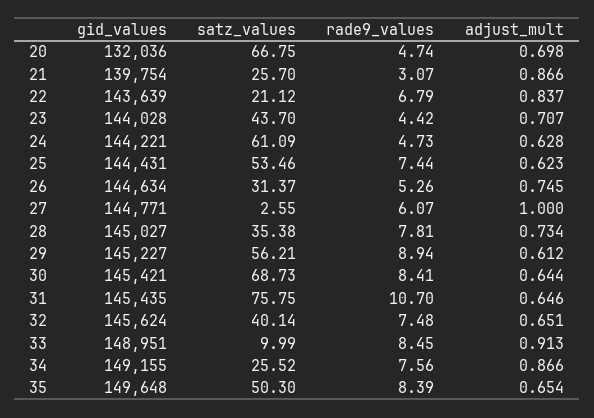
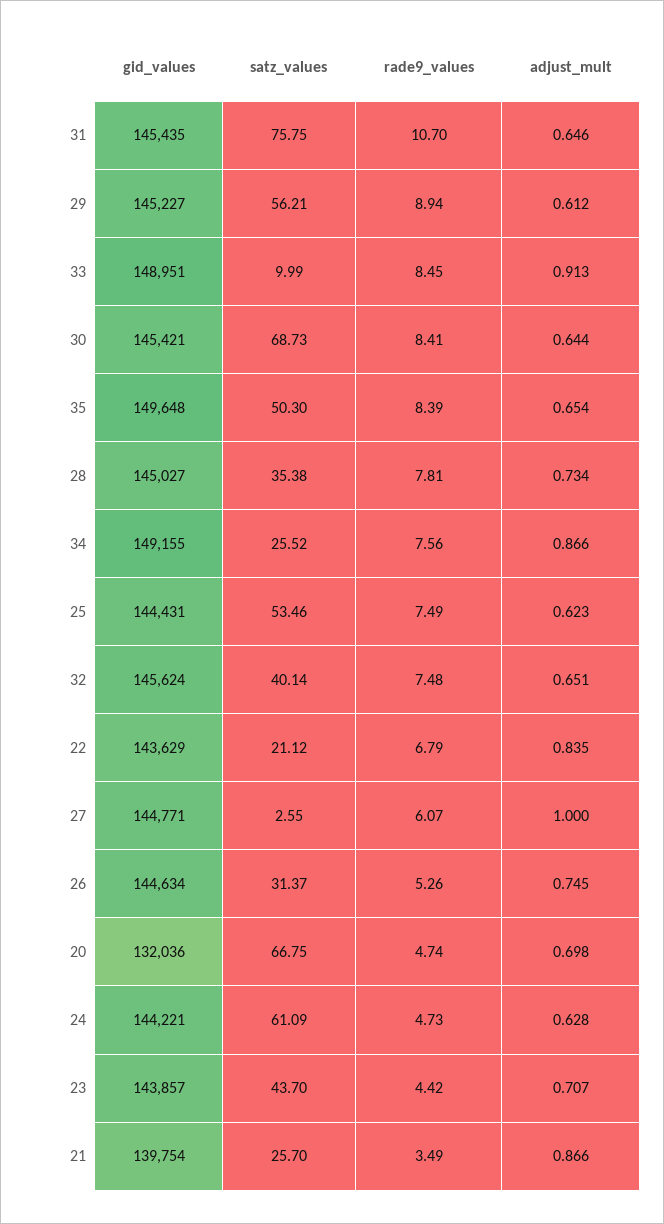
  {
    "gid_values": {
      "20": 132036,
      "21": 139754,
-     "22": 143639,
+     "22": 143629,
-     "23": 144028,
+     "23": 143857,
      "24": 144221,
      "25": 144431,
      "26": 144634,
      "27": 144771,
      "28": 145027,
      "29": 145227,
      "30": 145421,
      "31": 145435,
      "32": 145624,
      "33": 148951,
      "34": 149155,
      "35": 149648
    },
    "satz_values": {
      "20": 66.75,
      "21": 25.7,
      "22": 21.12,
      "23": 43.7,
      "24": 61.09,
      "25": 53.46,
      "26": 31.37,
      "27": 2.55,
      "28": 35.38,
      "29": 56.21,
      "30": 68.73,
      "31": 75.75,
      "32": 40.14,
      "33": 9.99,
      "34": 25.52,
      "35": 50.3
    },
    "rade9_values": {
      "20": 4.74,
-     "21": 3.07,
+     "21": 3.49,
      "22": 6.79,
      "23": 4.42,
      "24": 4.73,
-     "25": 7.44,
+     "25": 7.49,
      "26": 5.26,
      "27": 6.07,
      "28": 7.81,
      "29": 8.94,
      "30": 8.41,
      "31": 10.7,
      "32": 7.48,
      "33": 8.45,
      "34": 7.56,
      "35": 8.39
    },
    "adjust_mult": {
      "20": 0.698,
      "21": 0.866,
-     "22": 0.837,
+     "22": 0.835,
      "23": 0.707,
      "24": 0.628,
      "25": 0.623,
      "26": 0.745,
      "27": 1,
      "28": 0.734,
      "29": 0.612,
      "30": 0.644,
      "31": 0.646,
      "32": 0.651,
      "33": 0.913,
      "34": 0.866,
      "35": 0.654
    }
  }

